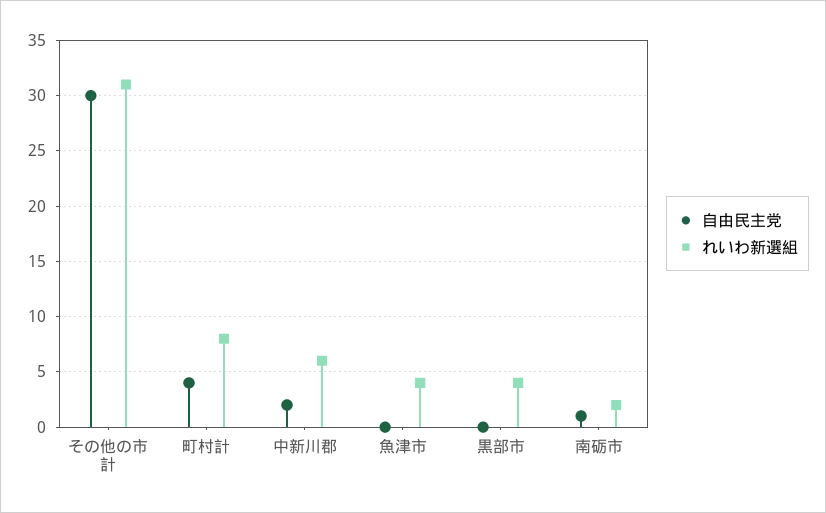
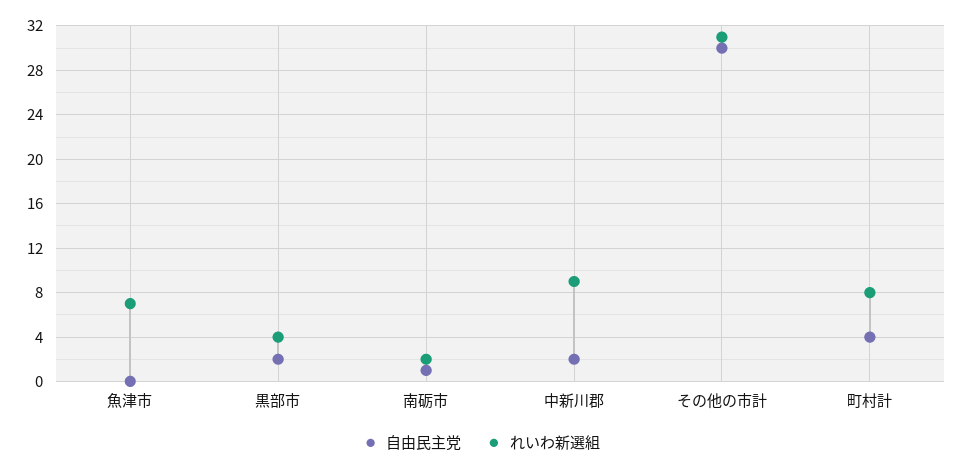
  {
    "自由民主党": {
      "その他の市計": 30,
      "町村計": 4,
      "中新川郡": 2,
      "魚津市": 0,
-     "黒部市": 0,
+     "黒部市": 2,
      "南砺市": 1
    },
    "れいわ新選組": {
      "その他の市計": 31,
      "町村計": 8,
-     "中新川郡": 6,
+     "中新川郡": 9,
-     "魚津市": 4,
+     "魚津市": 7,
      "黒部市": 4,
      "南砺市": 2
    }
  }

